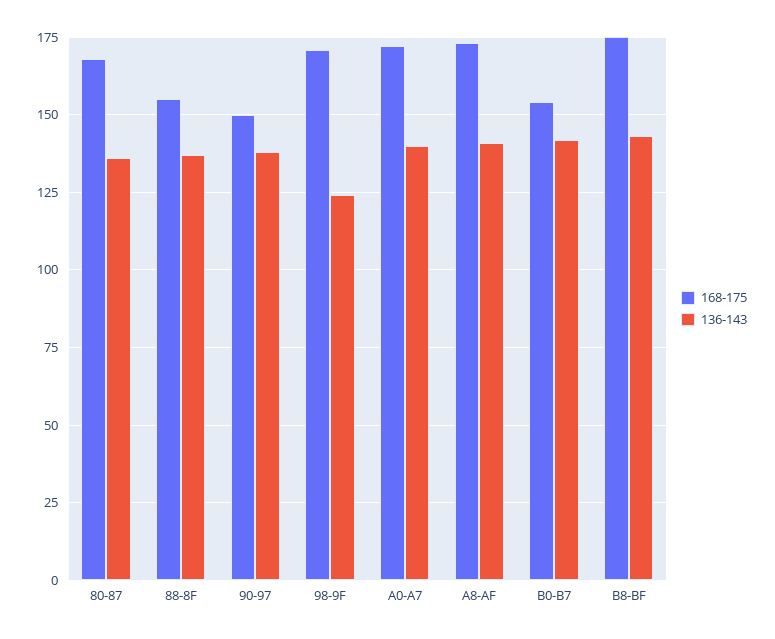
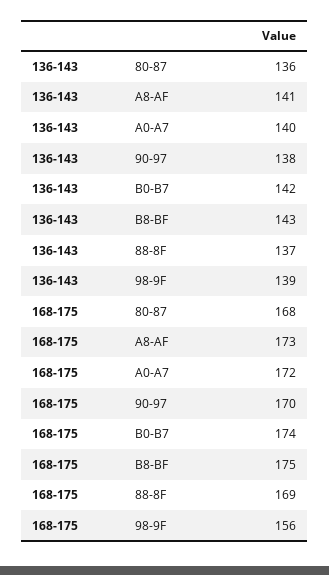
  {
    "168-175": {
      "80-87": 168,
-     "88-8F": 155,
+     "88-8F": 169,
-     "90-97": 150,
+     "90-97": 170,
-     "98-9F": 170,
+     "98-9F": 156,
      "A0-A7": 172,
      "A8-AF": 173,
-     "B0-B7": 155,
+     "B0-B7": 174,
      "B8-BF": 175
    },
    "136-143": {
      "80-87": 136,
      "88-8F": 137,
      "90-97": 138,
-     "98-9F": 125,
+     "98-9F": 139,
      "A0-A7": 140,
      "A8-AF": 141,
      "B0-B7": 142,
      "B8-BF": 143
    }
  }

